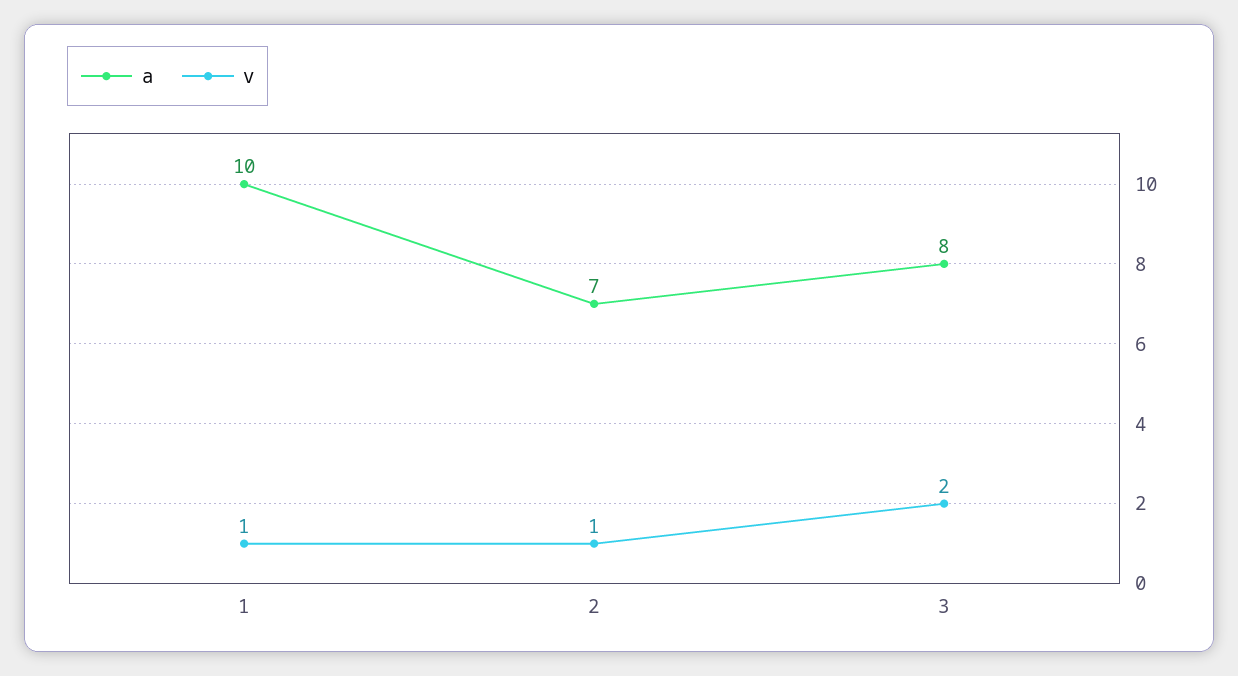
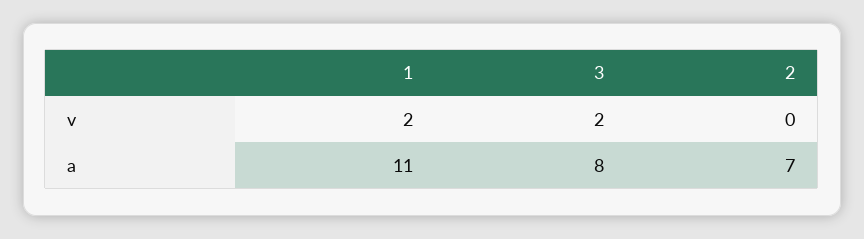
  {
    "a": {
-     "1": 10,
+     "1": 11,
      "2": 7,
      "3": 8
    },
    "v": {
-     "1": 1,
+     "1": 2,
-     "2": 1,
+     "2": 0,
      "3": 2
    }
  }

